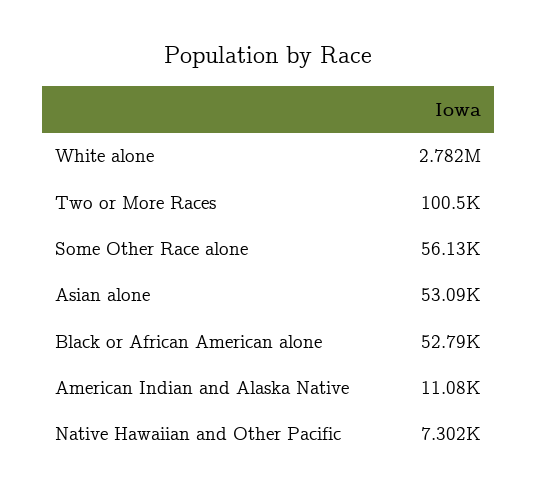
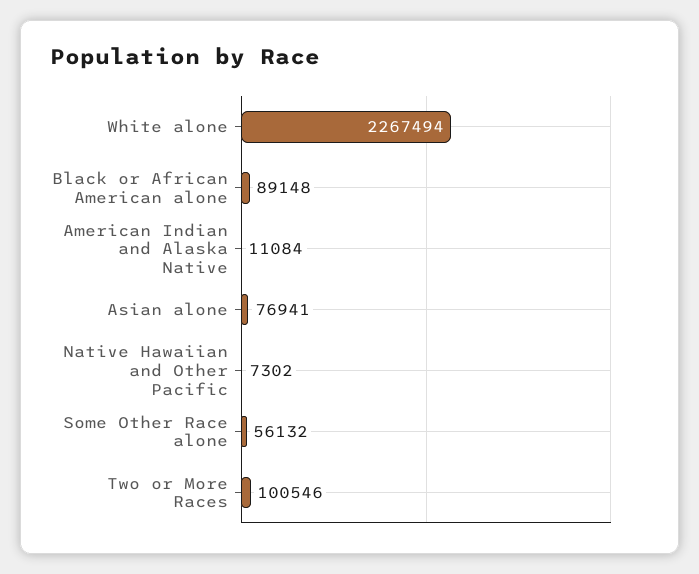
  {
-   "White alone": 2782000,
+   "White alone": 2267494,
    "Two or More Races": 100546,
    "Some Other Race alone": 56132,
-   "Asian alone": 53090,
+   "Asian alone": 76941,
-   "Black or African American alone": 52790,
+   "Black or African American alone": 89148,
    "American Indian and Alaska Native": 11084,
    "Native Hawaiian and Other Pacific": 7302
  }

